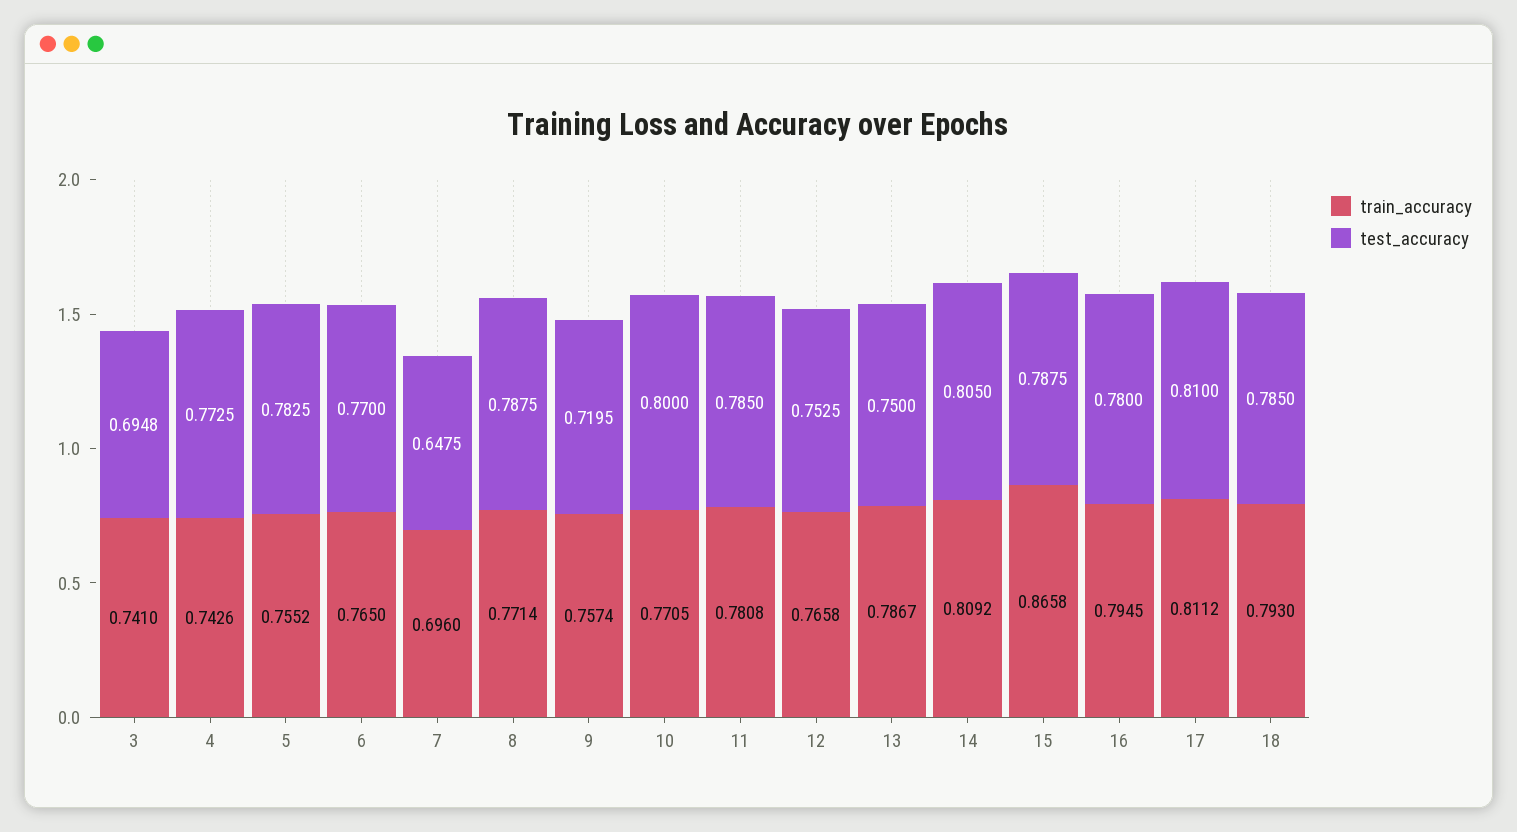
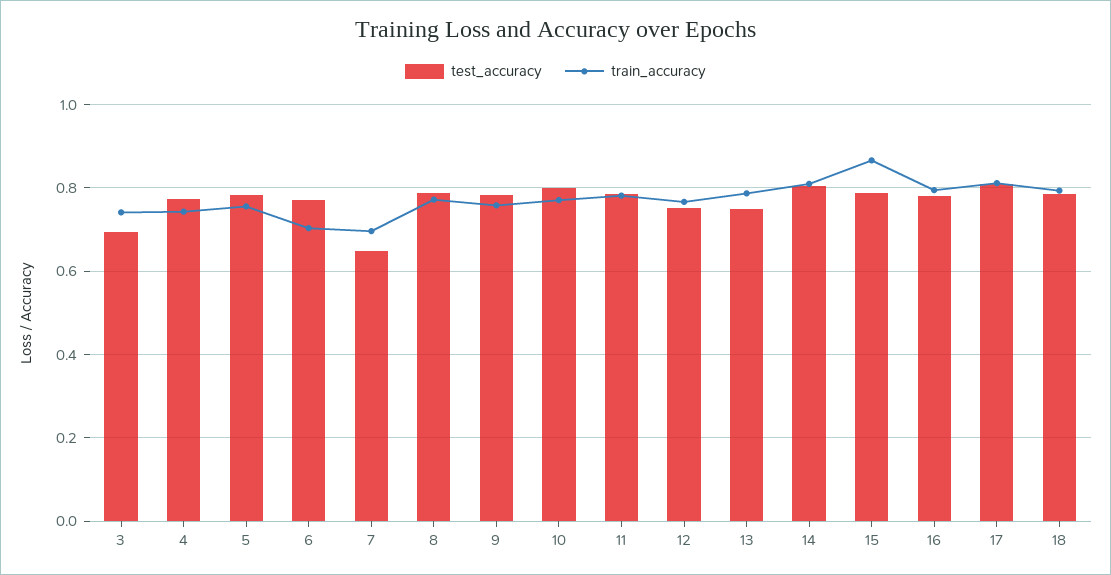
  {
    "train_accuracy": {
      "3": 0.741,
      "4": 0.7426,
      "5": 0.7552,
-     "6": 0.765,
+     "6": 0.7,
      "7": 0.696,
      "8": 0.7714,
      "9": 0.7574,
      "10": 0.7705,
      "11": 0.7808,
      "12": 0.7658,
      "13": 0.7867,
      "14": 0.8092,
      "15": 0.8658,
      "16": 0.7945,
      "17": 0.8112,
      "18": 0.793
    },
    "test_accuracy": {
      "3": 0.6948,
      "4": 0.7725,
      "5": 0.7825,
      "6": 0.77,
      "7": 0.6475,
      "8": 0.7875,
-     "9": 0.7195,
+     "9": 0.78,
      "10": 0.8,
      "11": 0.785,
      "12": 0.7525,
      "13": 0.75,
      "14": 0.805,
      "15": 0.7875,
      "16": 0.78,
      "17": 0.81,
      "18": 0.785
    }
  }

